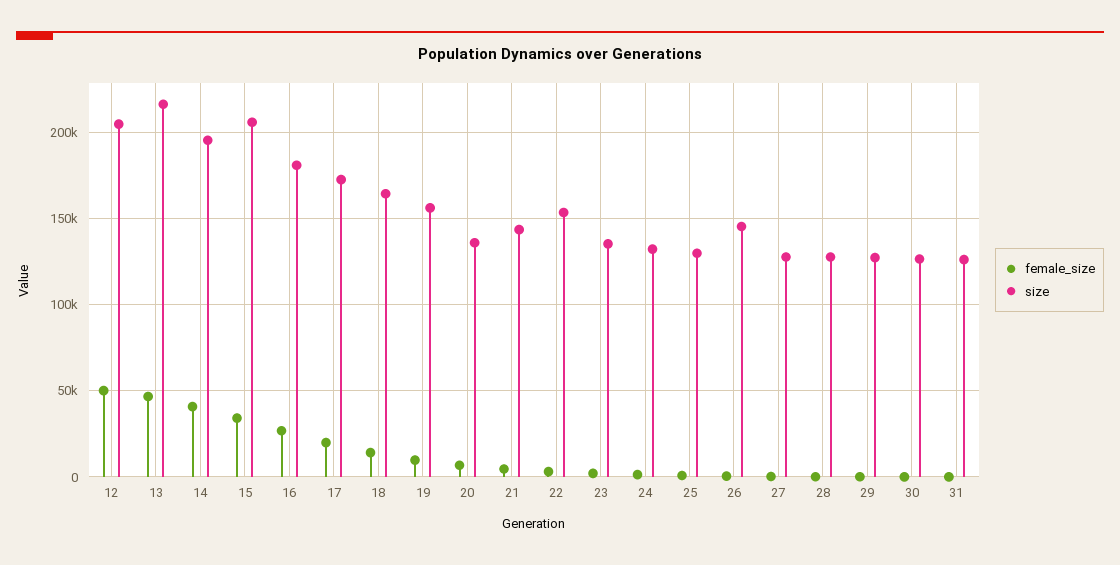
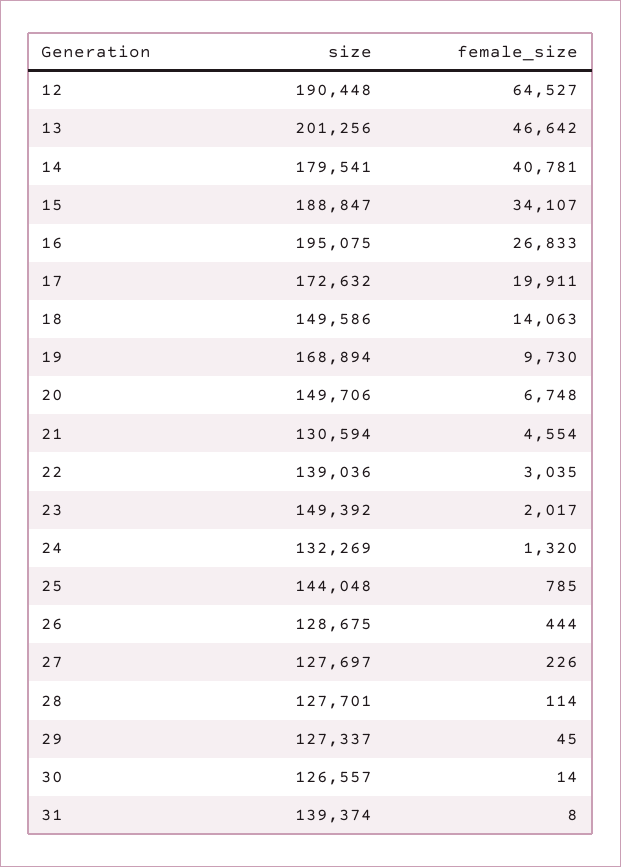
  {
    "female_size": {
-     "12": 50000,
+     "12": 64527,
      "13": 46642,
      "14": 40781,
      "15": 34107,
      "16": 26833,
      "17": 19911,
      "18": 14063,
      "19": 9730,
      "20": 6748,
      "21": 4554,
      "22": 3035,
      "23": 2017,
      "24": 1320,
      "25": 785,
      "26": 444,
      "27": 226,
      "28": 114,
      "29": 45,
      "30": 14,
      "31": 8
    },
    "size": {
-     "12": 205000,
+     "12": 190448,
-     "13": 215000,
+     "13": 201256,
-     "14": 195000,
+     "14": 179541,
-     "15": 205000,
+     "15": 188847,
-     "16": 180000,
+     "16": 195075,
      "17": 172632,
-     "18": 165000,
+     "18": 149586,
-     "19": 155000,
+     "19": 168894,
-     "20": 135000,
+     "20": 149706,
-     "21": 145000,
+     "21": 130594,
-     "22": 155000,
+     "22": 139036,
-     "23": 135000,
+     "23": 149392,
      "24": 132269,
-     "25": 130000,
+     "25": 144048,
-     "26": 145000,
+     "26": 128675,
      "27": 127697,
      "28": 127701,
      "29": 127337,
      "30": 126557,
-     "31": 125000
+     "31": 139374
    }
  }

